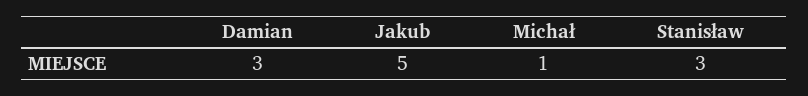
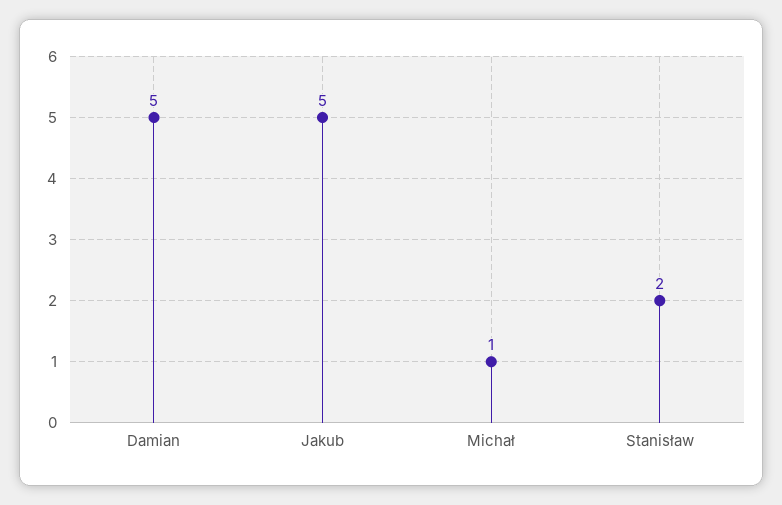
  {
-   "Damian": 3,
+   "Damian": 5,
    "Jakub": 5,
    "Michał": 1,
-   "Stanisław": 3
+   "Stanisław": 2
  }

